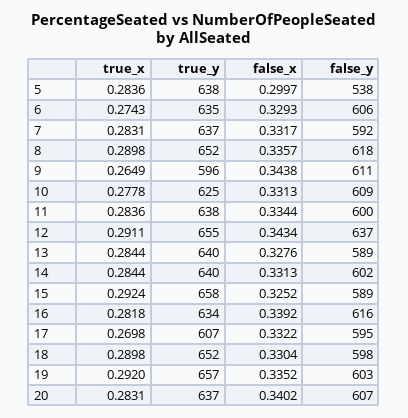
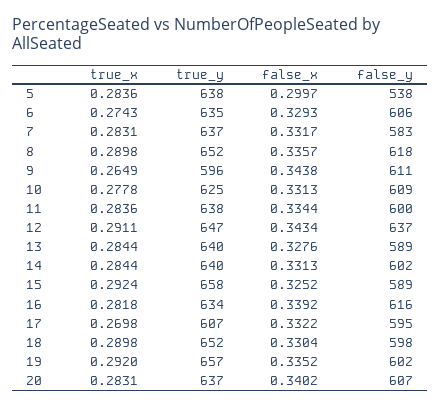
  {
    "true_x": {
      "5": 0.2836,
      "6": 0.2743,
      "7": 0.2831,
      "8": 0.2898,
      "9": 0.2649,
      "10": 0.2778,
      "11": 0.2836,
      "12": 0.2911,
      "13": 0.2844,
      "14": 0.2844,
      "15": 0.2924,
      "16": 0.2818,
      "17": 0.2698,
      "18": 0.2898,
      "19": 0.292,
      "20": 0.2831
    },
    "true_y": {
      "5": 638,
      "6": 635,
      "7": 637,
      "8": 652,
      "9": 596,
      "10": 625,
      "11": 638,
-     "12": 655,
+     "12": 647,
      "13": 640,
      "14": 640,
      "15": 658,
      "16": 634,
      "17": 607,
      "18": 652,
      "19": 657,
      "20": 637
    },
    "false_x": {
      "5": 0.2997,
      "6": 0.3293,
      "7": 0.3317,
      "8": 0.3357,
      "9": 0.3438,
      "10": 0.3313,
      "11": 0.3344,
      "12": 0.3434,
      "13": 0.3276,
      "14": 0.3313,
      "15": 0.3252,
      "16": 0.3392,
      "17": 0.3322,
      "18": 0.3304,
      "19": 0.3352,
      "20": 0.3402
    },
    "false_y": {
      "5": 538,
      "6": 606,
-     "7": 592,
+     "7": 583,
      "8": 618,
      "9": 611,
      "10": 609,
      "11": 600,
      "12": 637,
      "13": 589,
      "14": 602,
      "15": 589,
      "16": 616,
      "17": 595,
      "18": 598,
-     "19": 603,
+     "19": 602,
      "20": 607
    }
  }

